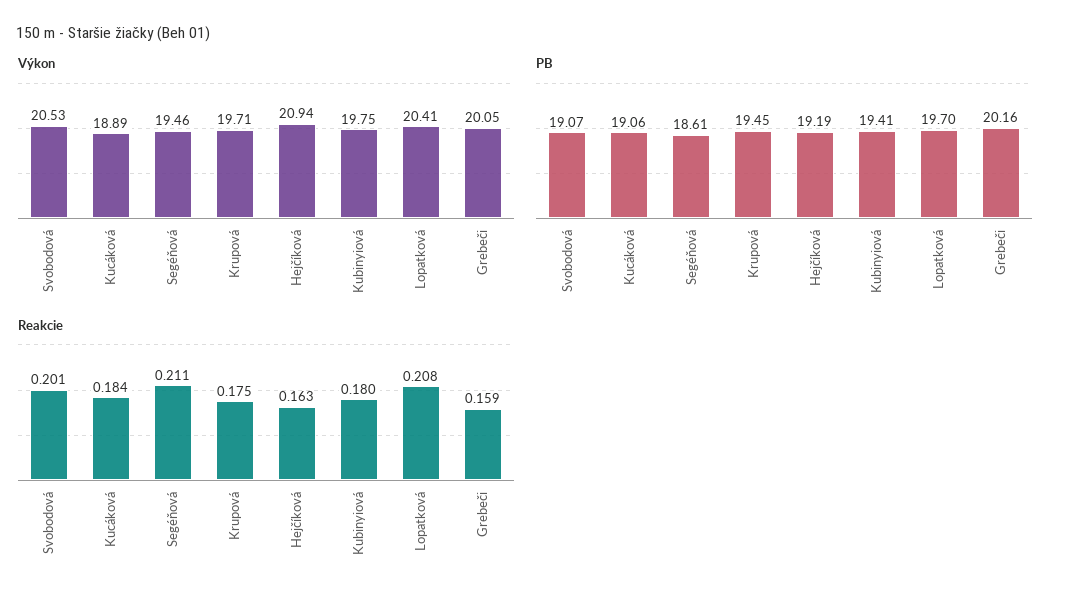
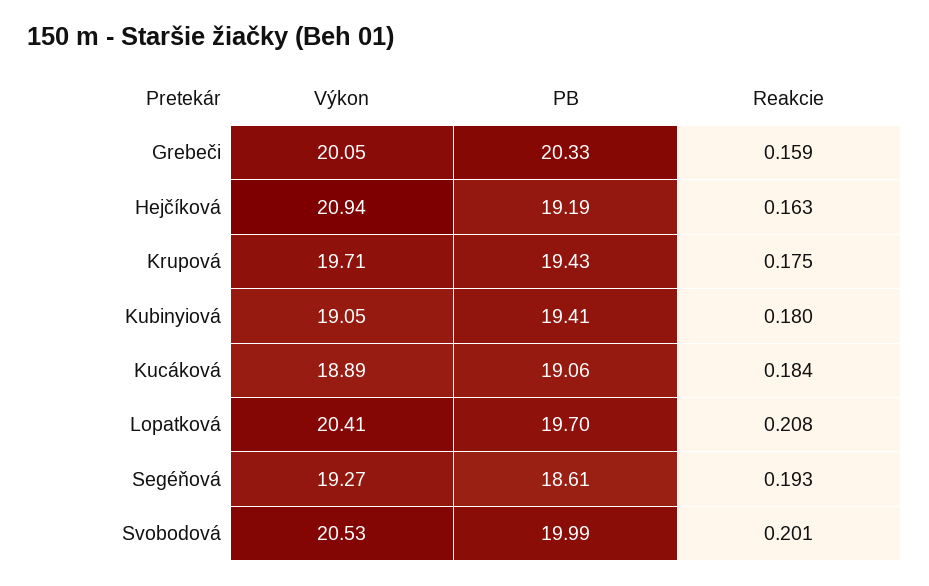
  {
    "Výkon": {
      "Svobodová": 20.53,
      "Kucáková": 18.89,
-     "Segéňová": 19.46,
+     "Segéňová": 19.27,
      "Krupová": 19.71,
      "Hejčíková": 20.94,
-     "Kubinyiová": 19.75,
+     "Kubinyiová": 19.05,
      "Lopatková": 20.41,
      "Grebeči": 20.05
    },
    "PB": {
-     "Svobodová": 19.07,
+     "Svobodová": 19.99,
      "Kucáková": 19.06,
      "Segéňová": 18.61,
-     "Krupová": 19.45,
+     "Krupová": 19.43,
      "Hejčíková": 19.19,
      "Kubinyiová": 19.41,
      "Lopatková": 19.7,
-     "Grebeči": 20.16
+     "Grebeči": 20.33
    },
    "Reakcie": {
      "Svobodová": 0.201,
      "Kucáková": 0.184,
-     "Segéňová": 0.211,
+     "Segéňová": 0.193,
      "Krupová": 0.175,
      "Hejčíková": 0.163,
      "Kubinyiová": 0.18,
      "Lopatková": 0.208,
      "Grebeči": 0.159
    }
  }

